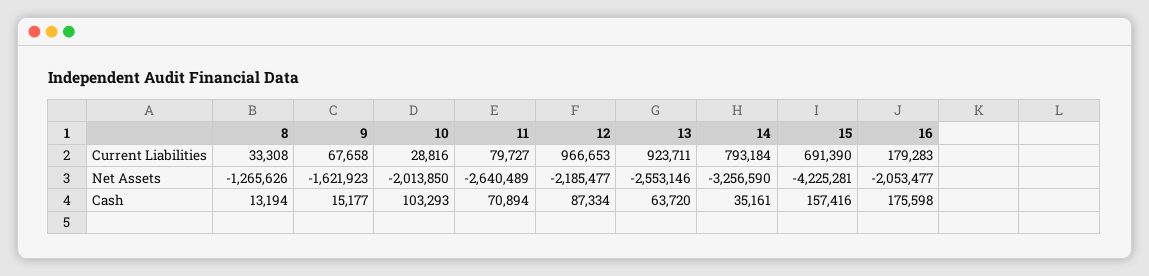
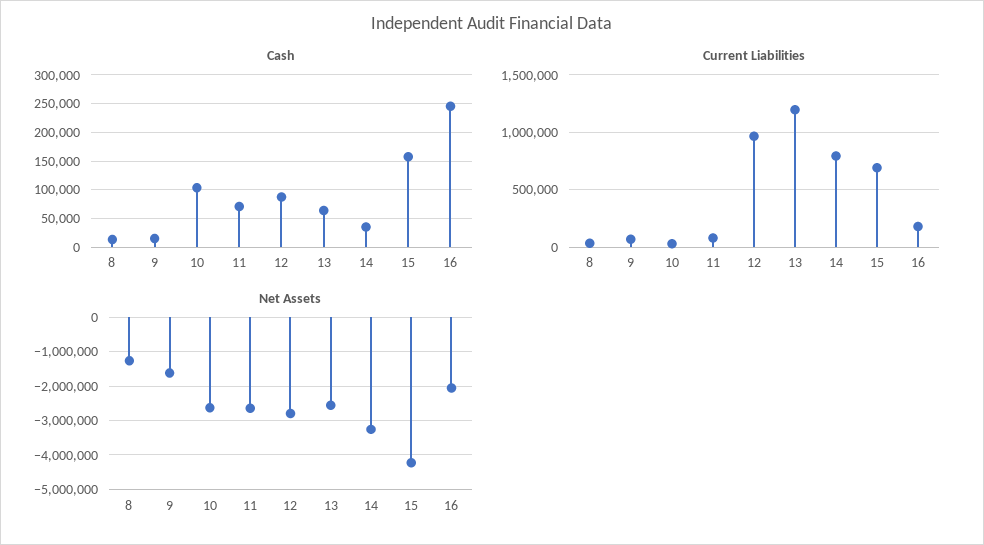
  {
    "Current Liabilities": {
      "8": 33308,
      "9": 67658,
      "10": 28816,
      "11": 79727,
      "12": 966653,
-     "13": 923711,
+     "13": 1200000,
      "14": 793184,
      "15": 691390,
      "16": 179283
    },
    "Net Assets": {
      "8": -1265626,
      "9": -1621923,
-     "10": -2013850,
+     "10": -2600000,
      "11": -2640489,
-     "12": -2185477,
+     "12": -2800000,
      "13": -2553146,
      "14": -3256590,
      "15": -4225281,
      "16": -2053477
    },
    "Cash": {
      "8": 13194,
      "9": 15177,
      "10": 103293,
      "11": 70894,
      "12": 87334,
      "13": 63720,
      "14": 35161,
      "15": 157416,
-     "16": 175598
+     "16": 250000
    }
  }

